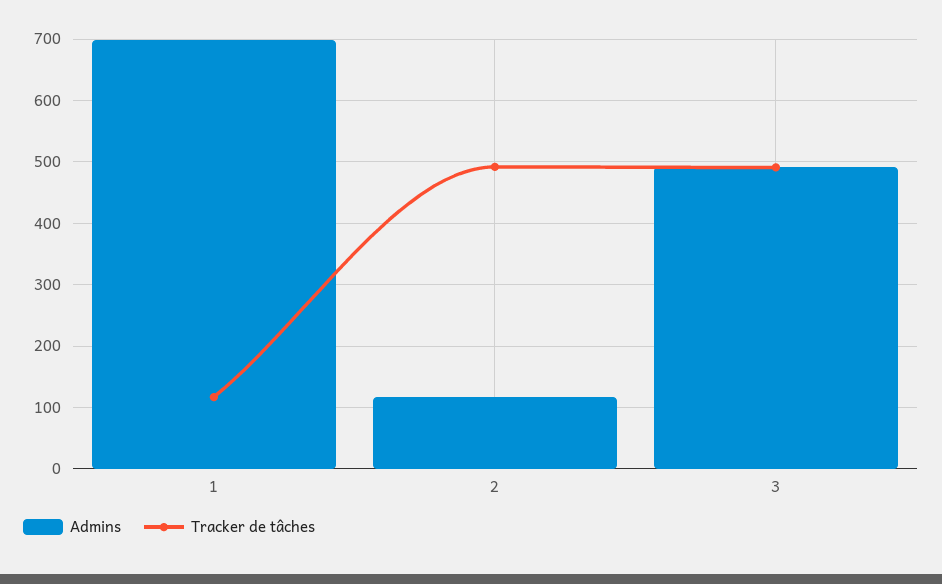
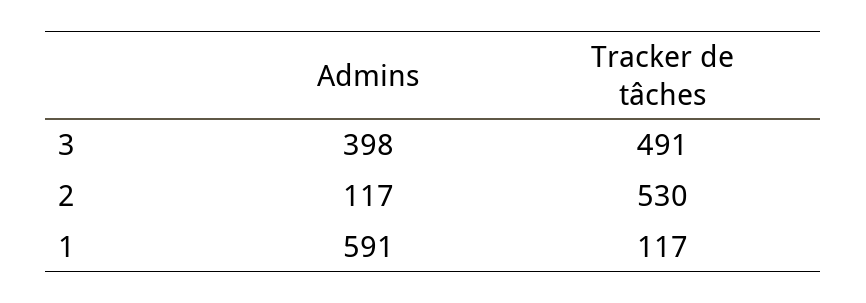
  {
    "Admins": {
-     "1": 700,
+     "1": 591,
      "2": 117,
-     "3": 490
+     "3": 398
    },
    "Tracker de tâches": {
      "1": 117,
-     "2": 490,
+     "2": 530,
      "3": 491
    }
  }

